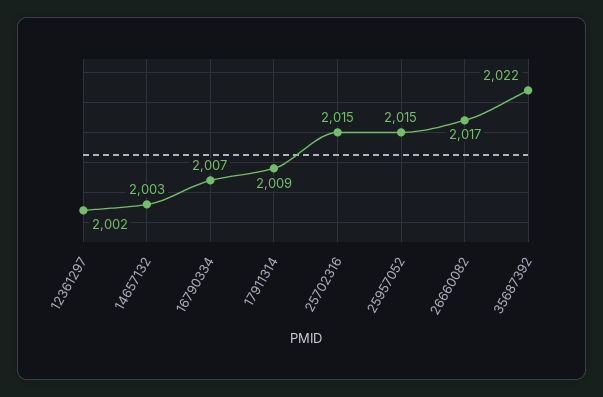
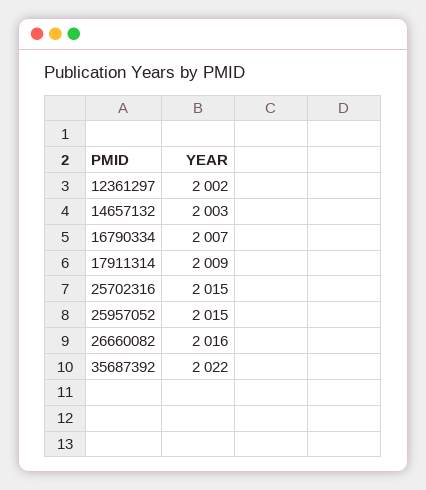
  {
    "12361297": 2002,
    "14657132": 2003,
    "16790334": 2007,
    "17911314": 2009,
    "25702316": 2015,
    "25957052": 2015,
-   "26660082": 2017,
+   "26660082": 2016,
    "35687392": 2022
  }

